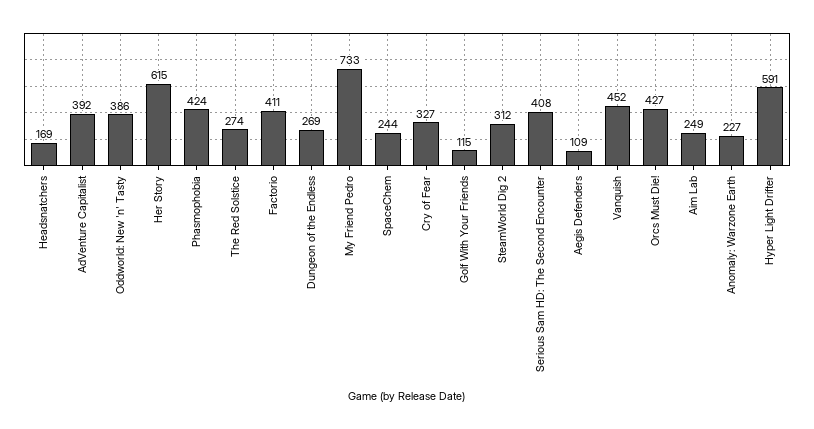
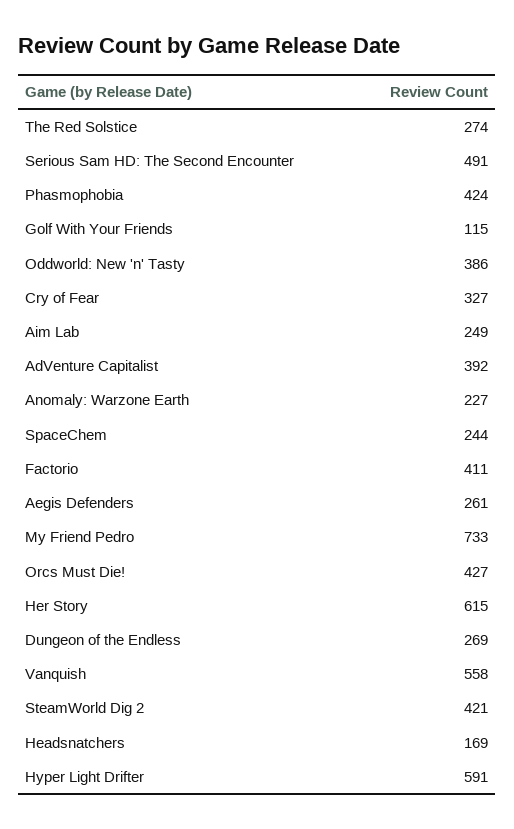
  {
    "Headsnatchers": 169,
    "AdVenture Capitalist": 392,
    "Oddworld: New 'n' Tasty": 386,
    "Her Story": 615,
    "Phasmophobia": 424,
    "The Red Solstice": 274,
    "Factorio": 411,
    "Dungeon of the Endless": 269,
    "My Friend Pedro": 733,
    "SpaceChem": 244,
    "Cry of Fear": 327,
    "Golf With Your Friends": 115,
-   "SteamWorld Dig 2": 312,
+   "SteamWorld Dig 2": 421,
-   "Serious Sam HD: The Second Encounter": 408,
+   "Serious Sam HD: The Second Encounter": 491,
-   "Aegis Defenders": 109,
+   "Aegis Defenders": 261,
-   "Vanquish": 452,
+   "Vanquish": 558,
    "Orcs Must Die!": 427,
    "Aim Lab": 249,
    "Anomaly: Warzone Earth": 227,
    "Hyper Light Drifter": 591
  }

